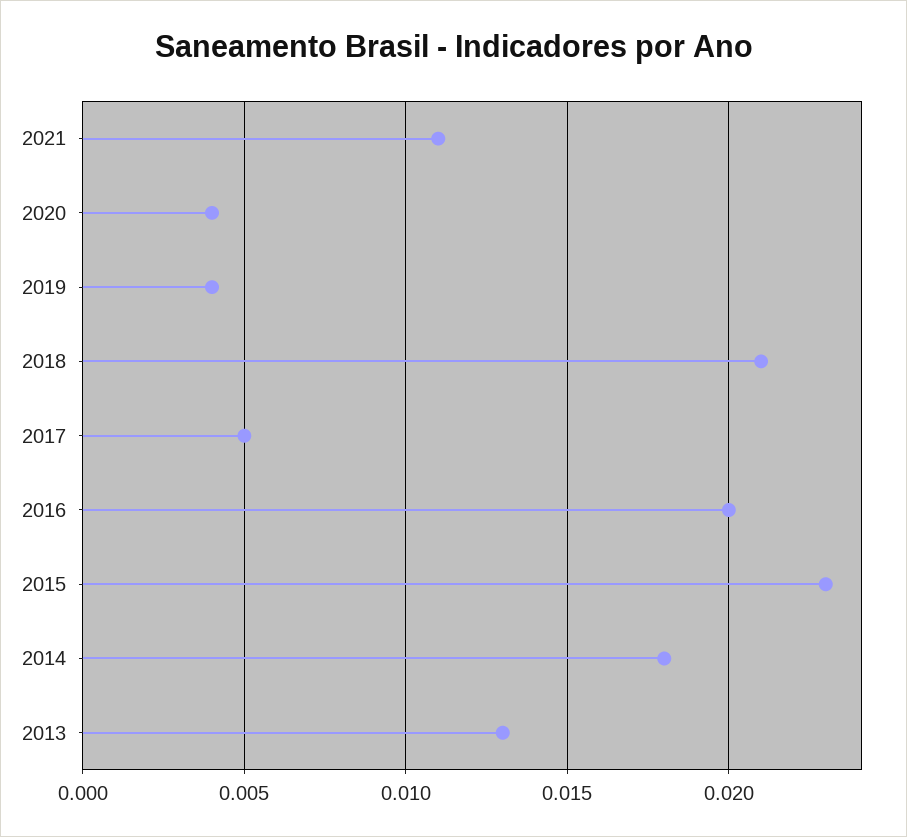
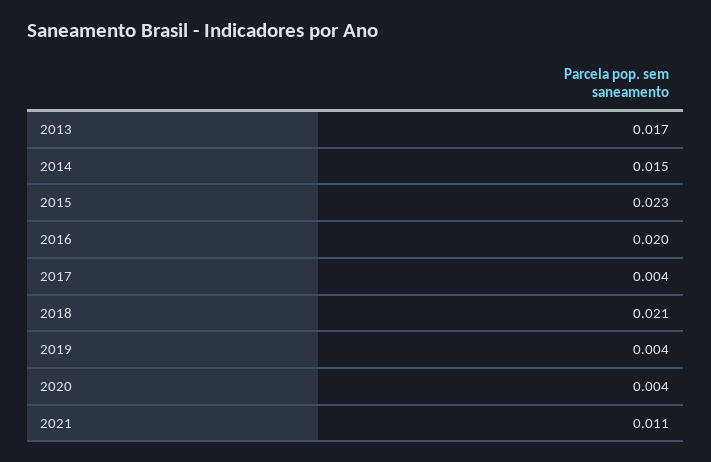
  {
    "2021": 0.011,
    "2020": 0.004,
    "2019": 0.004,
    "2018": 0.021,
-   "2017": 0.005,
+   "2017": 0.004,
    "2016": 0.02,
    "2015": 0.023,
-   "2014": 0.018,
+   "2014": 0.015,
-   "2013": 0.013
+   "2013": 0.017
  }

